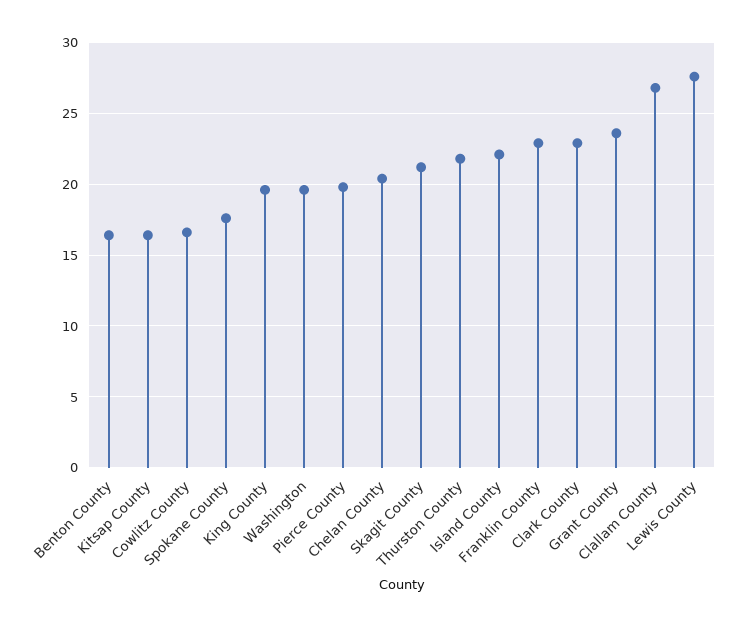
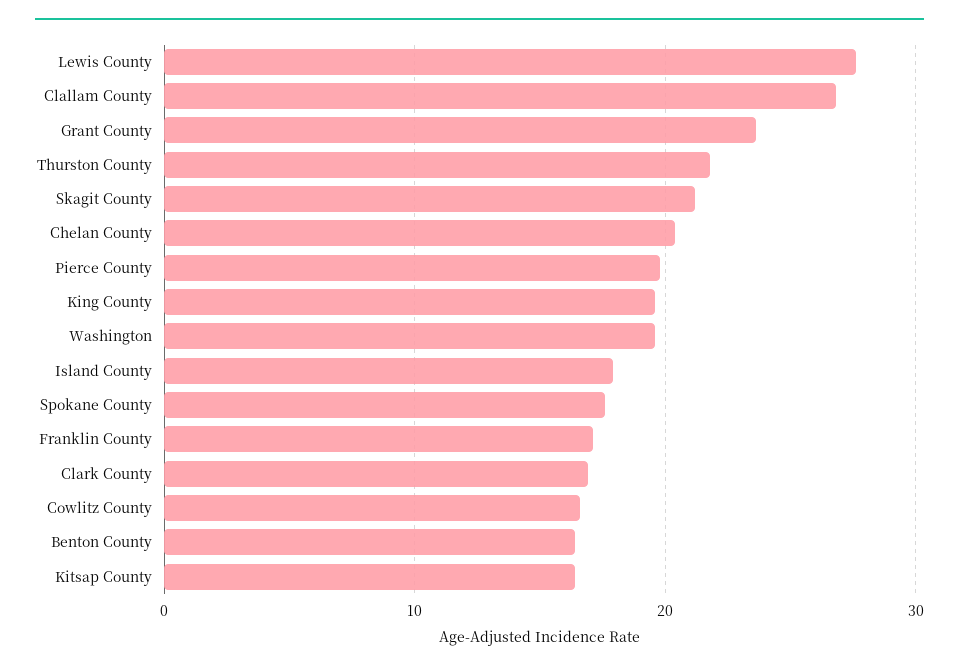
  {
    "Benton County": 16.5,
    "Kitsap County": 16.5,
    "Cowlitz County": 16.5,
    "Spokane County": 17.5,
    "King County": 19.5,
    "Washington": 19.5,
    "Pierce County": 20,
    "Chelan County": 20.5,
    "Skagit County": 21,
    "Thurston County": 22,
-   "Island County": 22,
+   "Island County": 18,
-   "Franklin County": 23,
+   "Franklin County": 17,
-   "Clark County": 23,
+   "Clark County": 17,
    "Grant County": 23.5,
    "Clallam County": 27,
    "Lewis County": 27.5
  }

